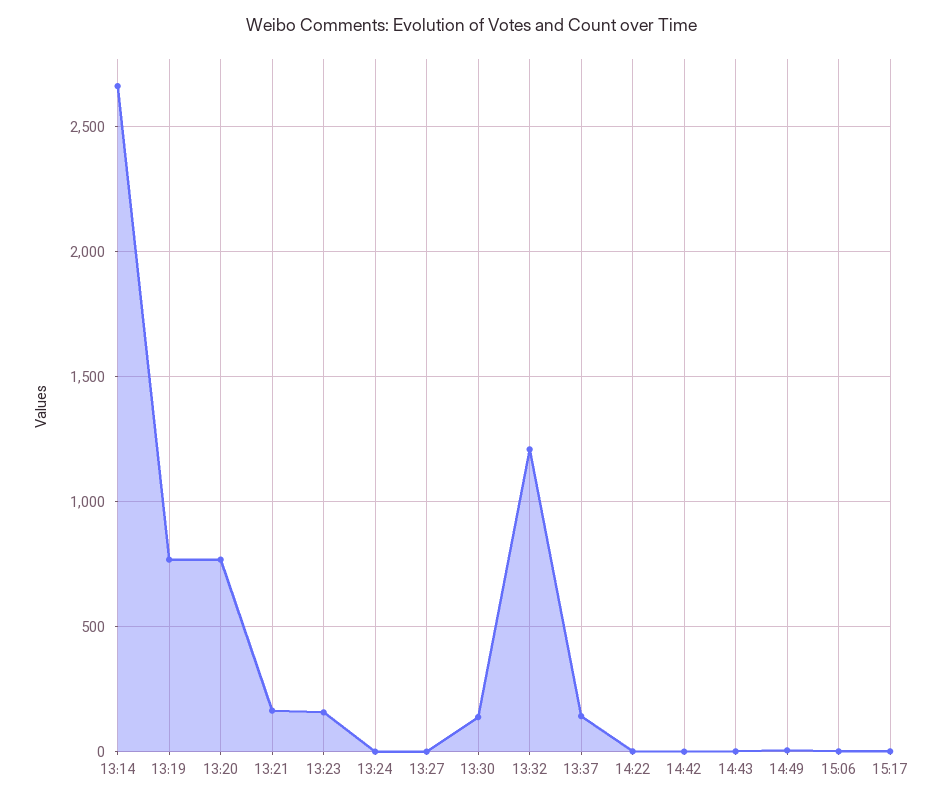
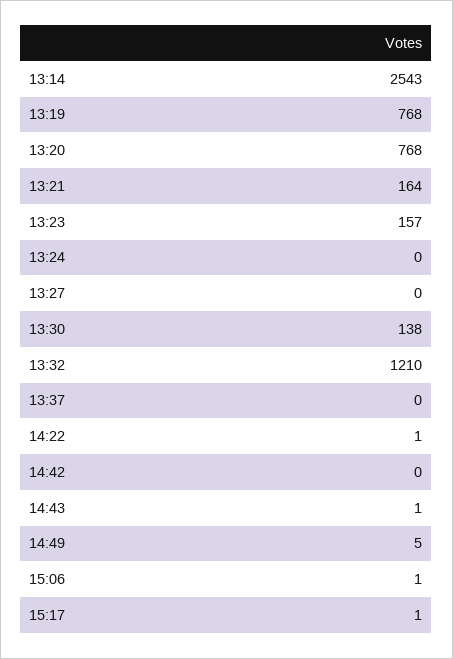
  {
-   "13:14": 2650,
+   "13:14": 2543,
    "13:19": 768,
    "13:20": 768,
    "13:21": 164,
    "13:23": 157,
    "13:24": 0,
    "13:27": 0,
    "13:30": 138,
    "13:32": 1210,
-   "13:37": 150,
+   "13:37": 0,
    "14:22": 1,
    "14:42": 0,
    "14:43": 1,
    "14:49": 5,
    "15:06": 1,
    "15:17": 1
  }

